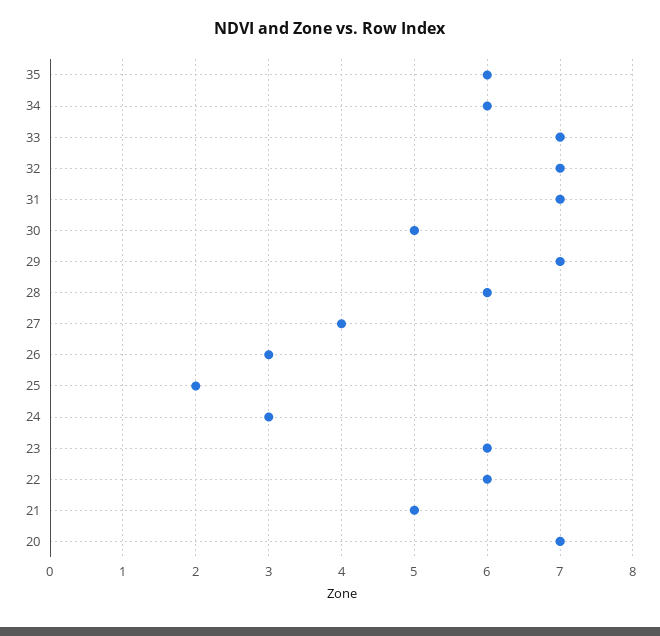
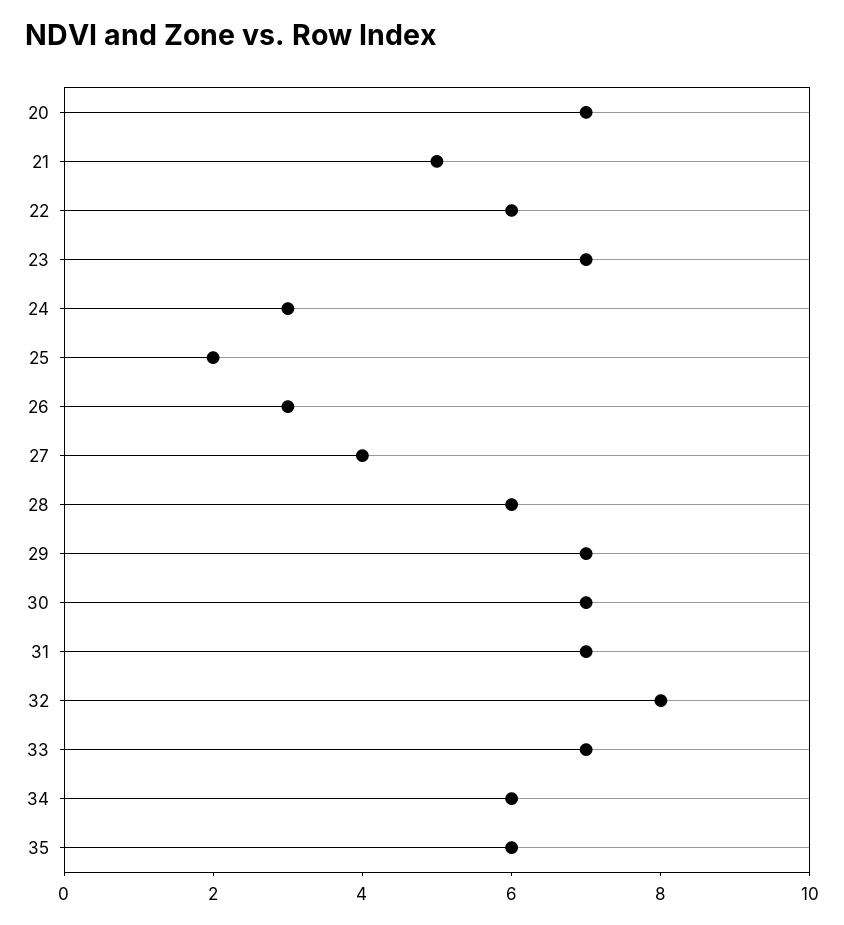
  {
    "35": 6,
    "34": 6,
    "33": 7,
-   "32": 7,
+   "32": 8,
    "31": 7,
-   "30": 5,
+   "30": 7,
    "29": 7,
    "28": 6,
    "27": 4,
    "26": 3,
    "25": 2,
    "24": 3,
-   "23": 6,
+   "23": 7,
    "22": 6,
    "21": 5,
    "20": 7
  }

